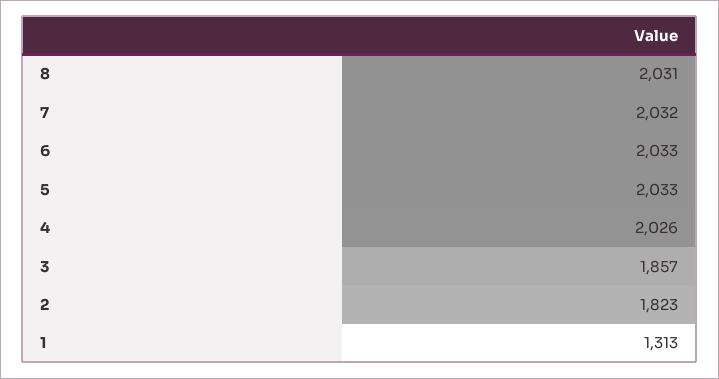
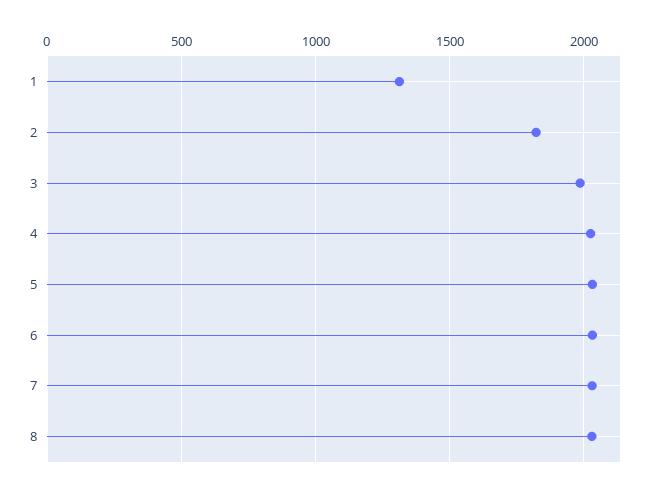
  {
    "8": 2031,
    "7": 2032,
    "6": 2033,
    "5": 2033,
    "4": 2026,
-   "3": 1857,
+   "3": 2000,
    "2": 1823,
    "1": 1313
  }

